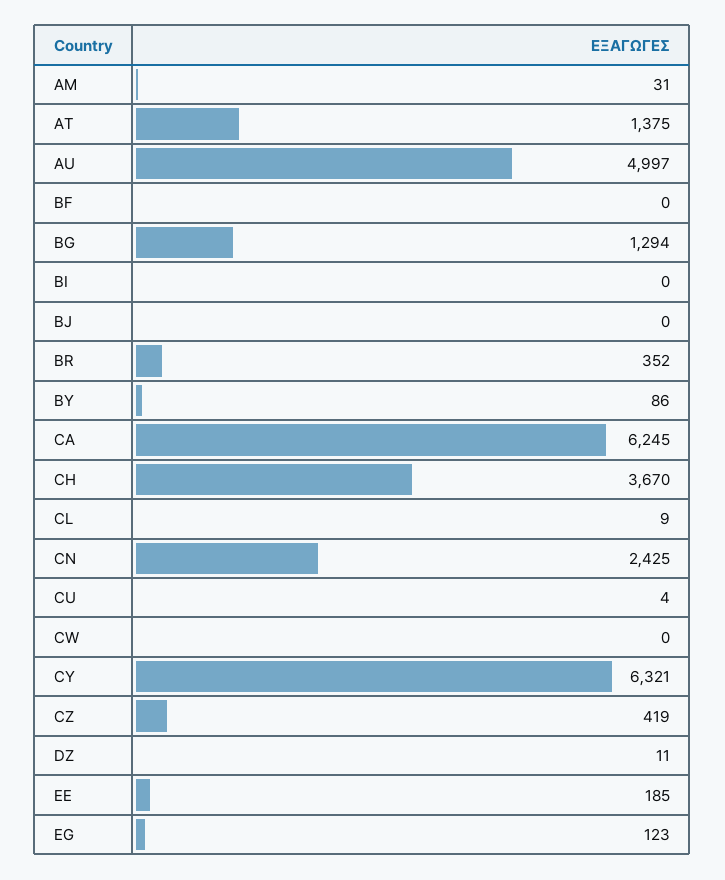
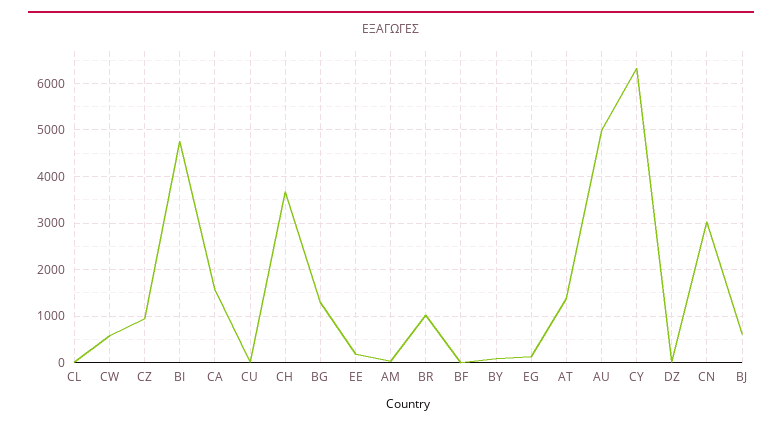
  {
    "AM": 31,
    "AT": 1375,
    "AU": 4997,
    "BF": 0,
    "BG": 1294,
-   "BI": 0,
+   "BI": 4800,
-   "BJ": 0,
+   "BJ": 600,
-   "BR": 352,
+   "BR": 1000,
    "BY": 86,
-   "CA": 6245,
+   "CA": 1600,
    "CH": 3670,
    "CL": 9,
-   "CN": 2425,
+   "CN": 3000,
    "CU": 4,
-   "CW": 0,
+   "CW": 600,
    "CY": 6321,
-   "CZ": 419,
+   "CZ": 1000,
    "DZ": 11,
    "EE": 185,
    "EG": 123
  }

